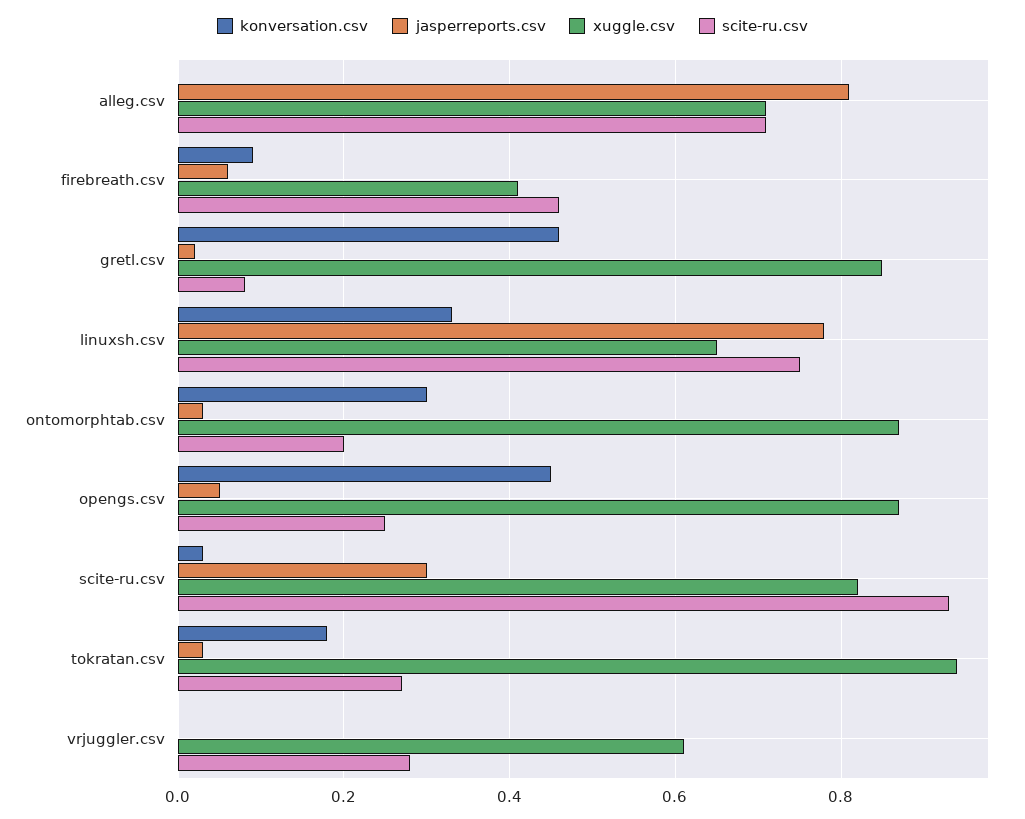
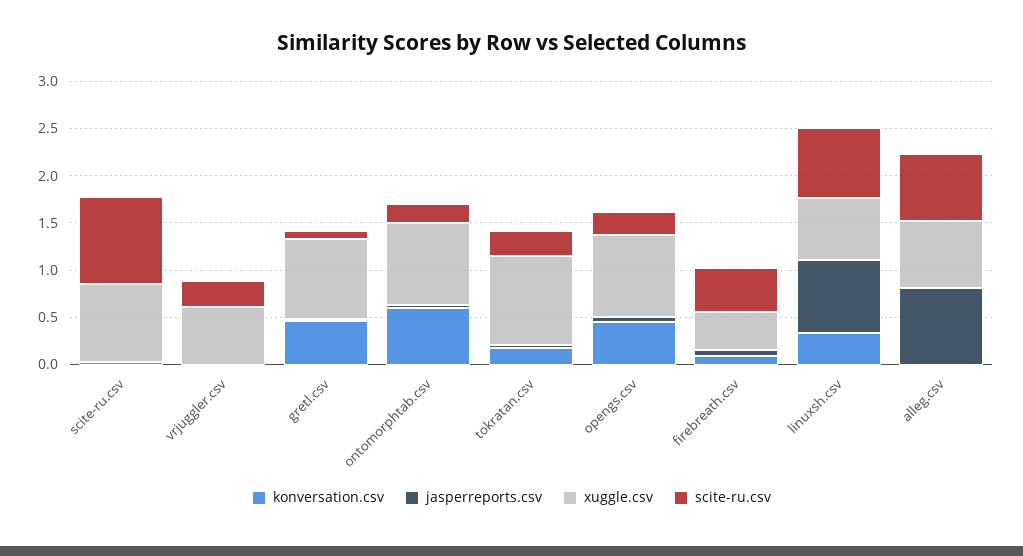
  {
    "konversation.csv": {
      "alleg.csv": 0,
      "firebreath.csv": 0.1,
      "gretl.csv": 0.45,
      "linuxsh.csv": 0.35,
-     "ontomorphtab.csv": 0.3,
+     "ontomorphtab.csv": 0.6,
      "opengs.csv": 0.45,
      "scite-ru.csv": 0.05,
      "tokratan.csv": 0.2,
      "vrjuggler.csv": 0
    },
    "jasperreports.csv": {
      "alleg.csv": 0.8,
      "firebreath.csv": 0.05,
      "gretl.csv": 0,
      "linuxsh.csv": 0.8,
      "ontomorphtab.csv": 0.05,
      "opengs.csv": 0.05,
-     "scite-ru.csv": 0.3,
+     "scite-ru.csv": 0,
      "tokratan.csv": 0.05,
      "vrjuggler.csv": 0
    },
    "xuggle.csv": {
      "alleg.csv": 0.7,
      "firebreath.csv": 0.4,
      "gretl.csv": 0.85,
      "linuxsh.csv": 0.65,
      "ontomorphtab.csv": 0.85,
      "opengs.csv": 0.85,
      "scite-ru.csv": 0.8,
      "tokratan.csv": 0.95,
      "vrjuggler.csv": 0.6
    },
    "scite-ru.csv": {
      "alleg.csv": 0.7,
      "firebreath.csv": 0.45,
      "gretl.csv": 0.1,
      "linuxsh.csv": 0.75,
      "ontomorphtab.csv": 0.2,
      "opengs.csv": 0.25,
      "scite-ru.csv": 0.95,
      "tokratan.csv": 0.25,
      "vrjuggler.csv": 0.3
    }
  }

